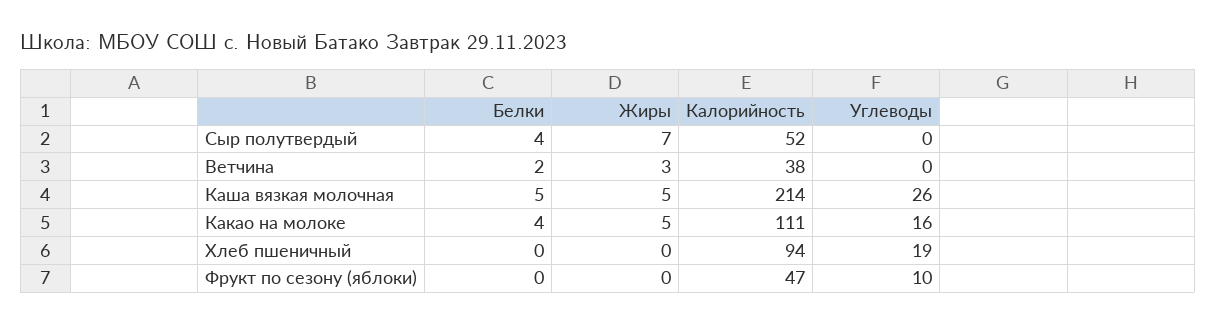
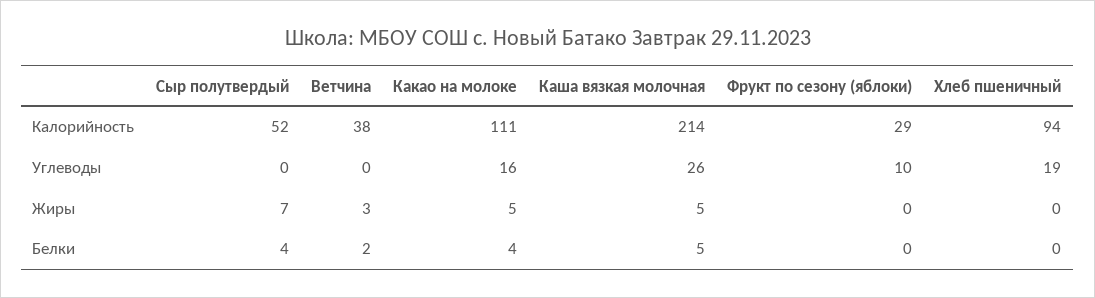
  {
    "Белки": {
      "Сыр полутвердый": 4,
      "Ветчина": 2,
      "Каша вязкая молочная": 5,
      "Какао на молоке": 4,
      "Хлеб пшеничный": 0,
      "Фрукт по сезону (яблоки)": 0
    },
    "Жиры": {
      "Сыр полутвердый": 7,
      "Ветчина": 3,
      "Каша вязкая молочная": 5,
      "Какао на молоке": 5,
      "Хлеб пшеничный": 0,
      "Фрукт по сезону (яблоки)": 0
    },
    "Калорийность": {
      "Сыр полутвердый": 52,
      "Ветчина": 38,
      "Каша вязкая молочная": 214,
      "Какао на молоке": 111,
      "Хлеб пшеничный": 94,
-     "Фрукт по сезону (яблоки)": 47
+     "Фрукт по сезону (яблоки)": 29
    },
    "Углеводы": {
      "Сыр полутвердый": 0,
      "Ветчина": 0,
      "Каша вязкая молочная": 26,
      "Какао на молоке": 16,
      "Хлеб пшеничный": 19,
      "Фрукт по сезону (яблоки)": 10
    }
  }

